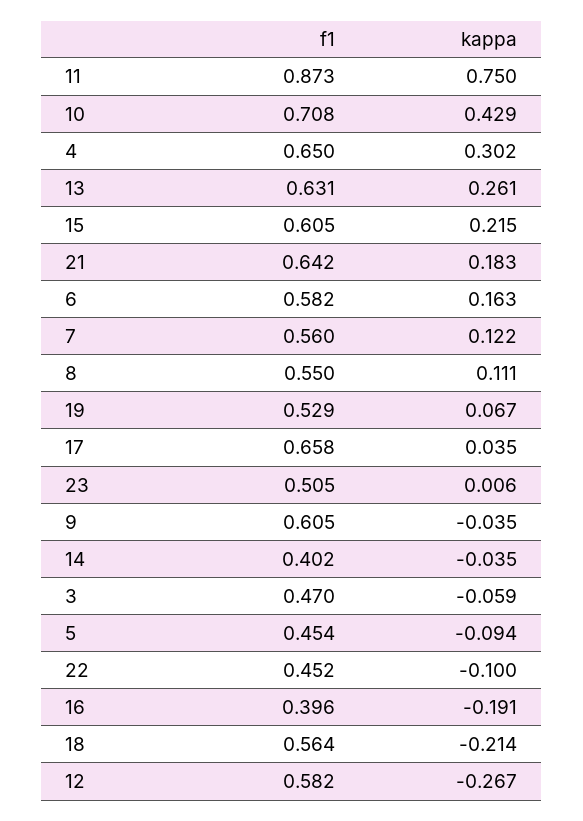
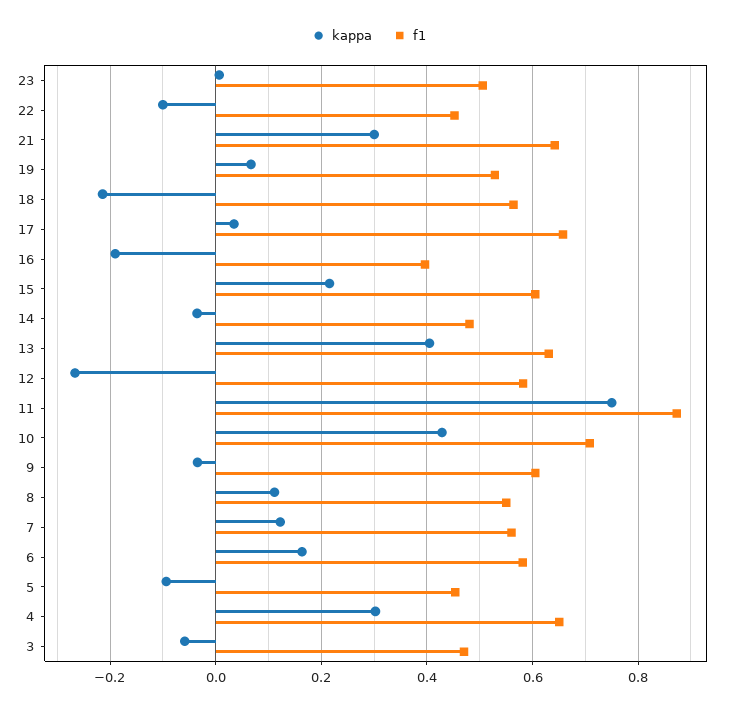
  {
    "f1": {
      "11": 0.873,
      "10": 0.708,
      "4": 0.65,
      "13": 0.631,
      "15": 0.605,
      "21": 0.642,
      "6": 0.582,
      "7": 0.56,
      "8": 0.55,
      "19": 0.529,
      "17": 0.658,
      "23": 0.505,
      "9": 0.605,
-     "14": 0.402,
+     "14": 0.48,
      "3": 0.47,
      "5": 0.454,
      "22": 0.452,
      "16": 0.396,
      "18": 0.564,
      "12": 0.582
    },
    "kappa": {
      "11": 0.75,
      "10": 0.429,
      "4": 0.302,
-     "13": 0.261,
+     "13": 0.4,
      "15": 0.215,
-     "21": 0.183,
+     "21": 0.3,
      "6": 0.163,
      "7": 0.122,
      "8": 0.111,
      "19": 0.067,
      "17": 0.035,
      "23": 0.006,
      "9": -0.035,
      "14": -0.035,
      "3": -0.059,
      "5": -0.094,
      "22": -0.1,
      "16": -0.191,
      "18": -0.214,
      "12": -0.267
    }
  }

